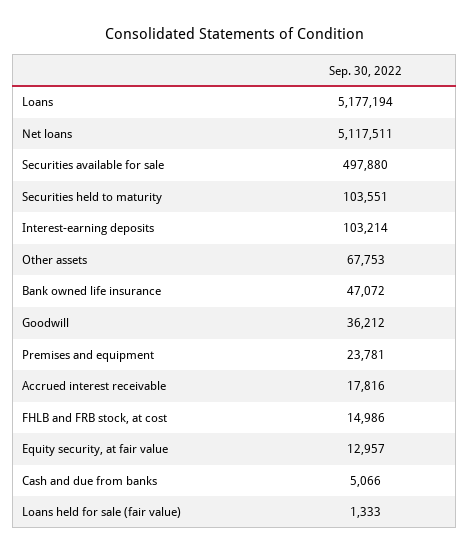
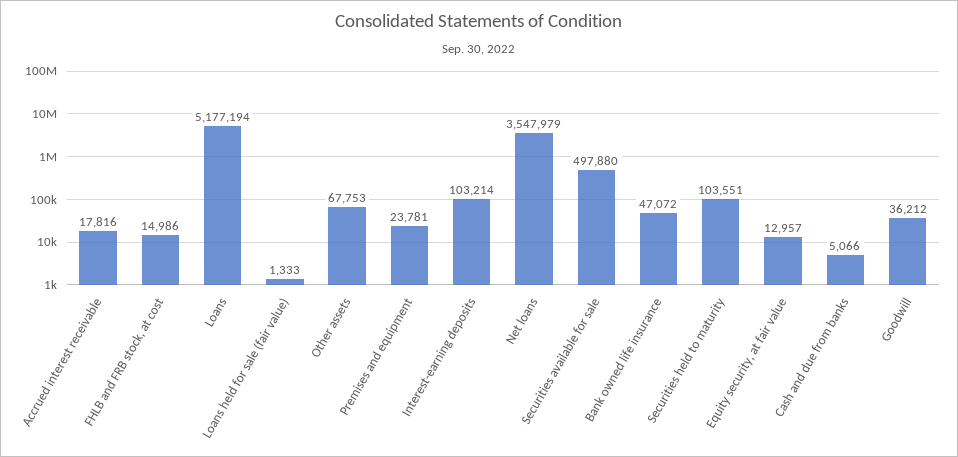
  {
    "Loans": 5177194,
-   "Net loans": 5117511,
+   "Net loans": 3547979,
    "Securities available for sale": 497880,
    "Securities held to maturity": 103551,
    "Interest-earning deposits": 103214,
    "Other assets": 67753,
    "Bank owned life insurance": 47072,
    "Goodwill": 36212,
    "Premises and equipment": 23781,
    "Accrued interest receivable": 17816,
    "FHLB and FRB stock, at cost": 14986,
    "Equity security, at fair value": 12957,
    "Cash and due from banks": 5066,
    "Loans held for sale (fair value)": 1333
  }

